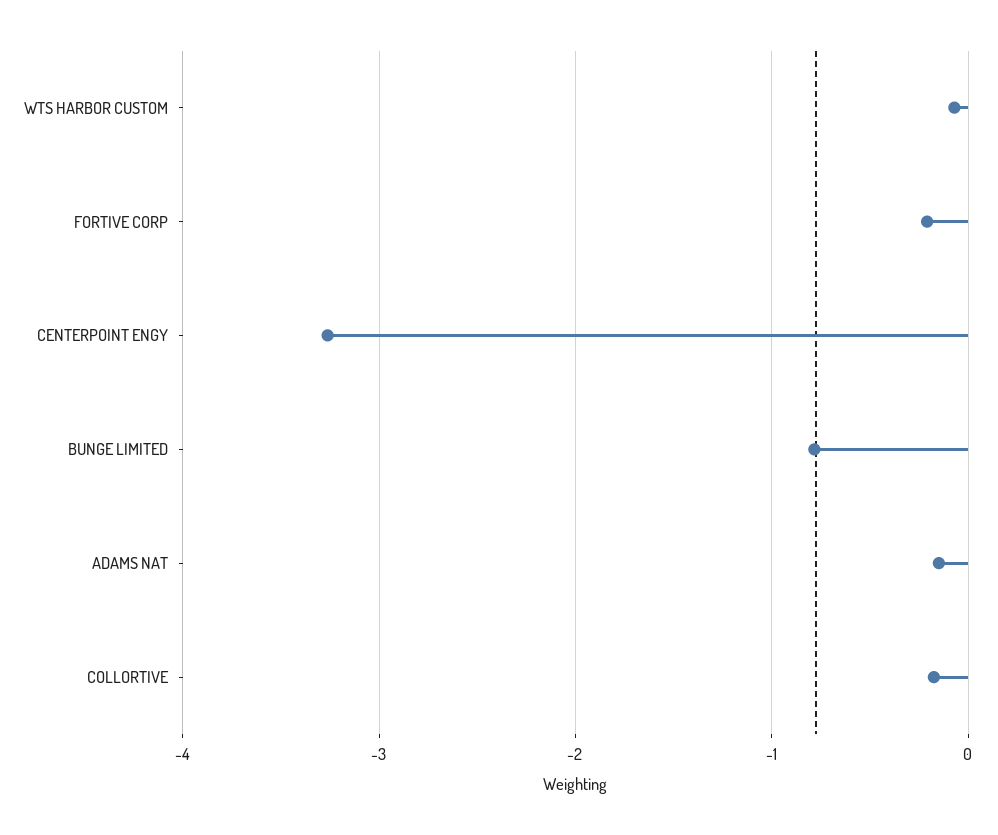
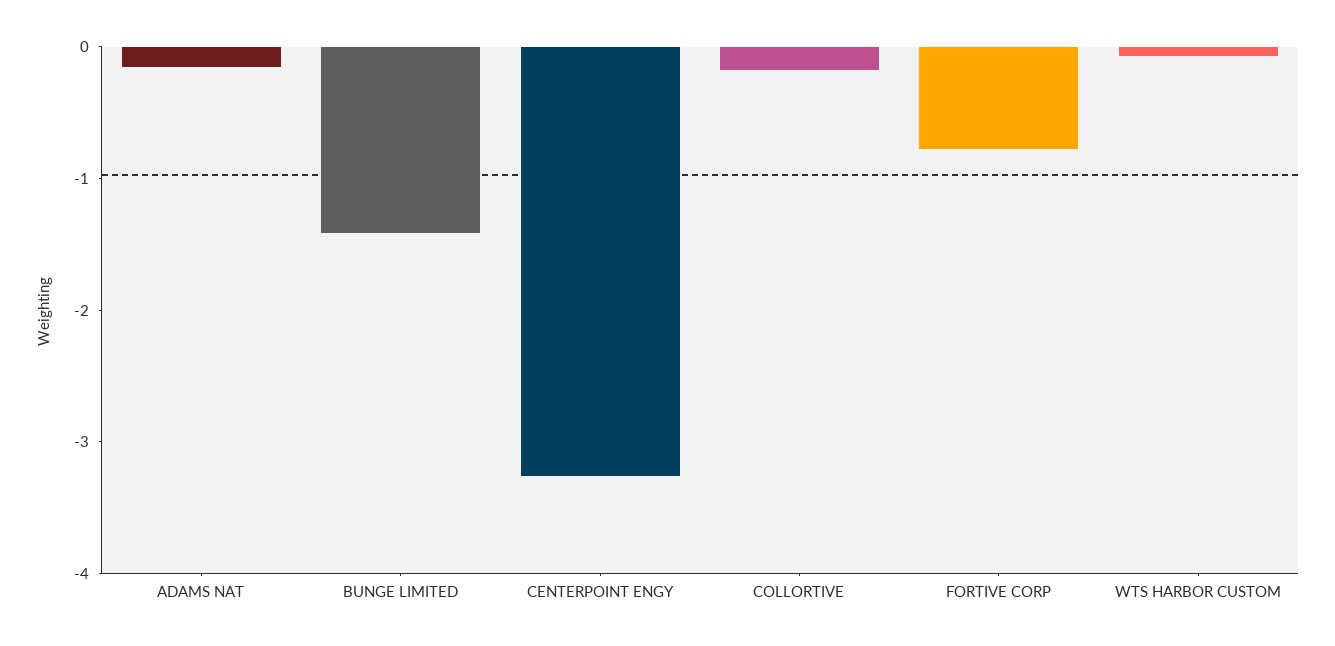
  {
    "WTS HARBOR CUSTOM": -0.1,
-   "FORTIVE CORP": -0.2,
+   "FORTIVE CORP": -0.8,
    "CENTERPOINT ENGY": -3.3,
-   "BUNGE LIMITED": -0.8,
+   "BUNGE LIMITED": -1.4,
    "ADAMS NAT": -0.1,
    "COLLORTIVE": -0.2
  }

